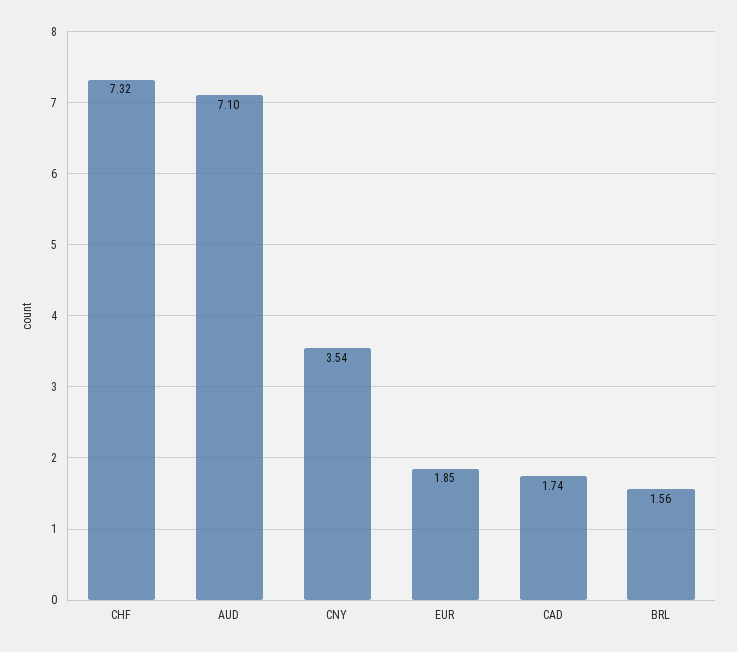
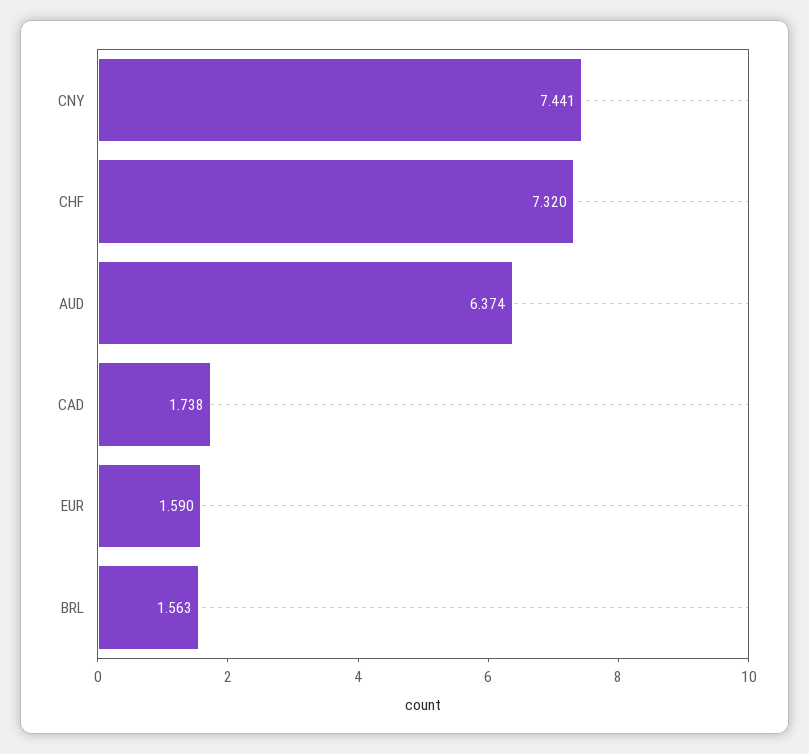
  {
    "CHF": 7.32,
-   "AUD": 7.1,
+   "AUD": 6.374,
-   "CNY": 3.54,
+   "CNY": 7.441,
-   "EUR": 1.85,
+   "EUR": 1.59,
    "CAD": 1.738,
    "BRL": 1.563
  }

